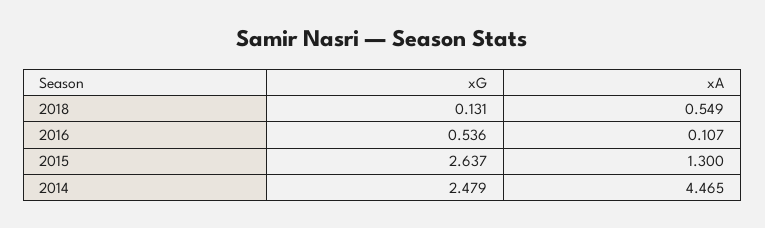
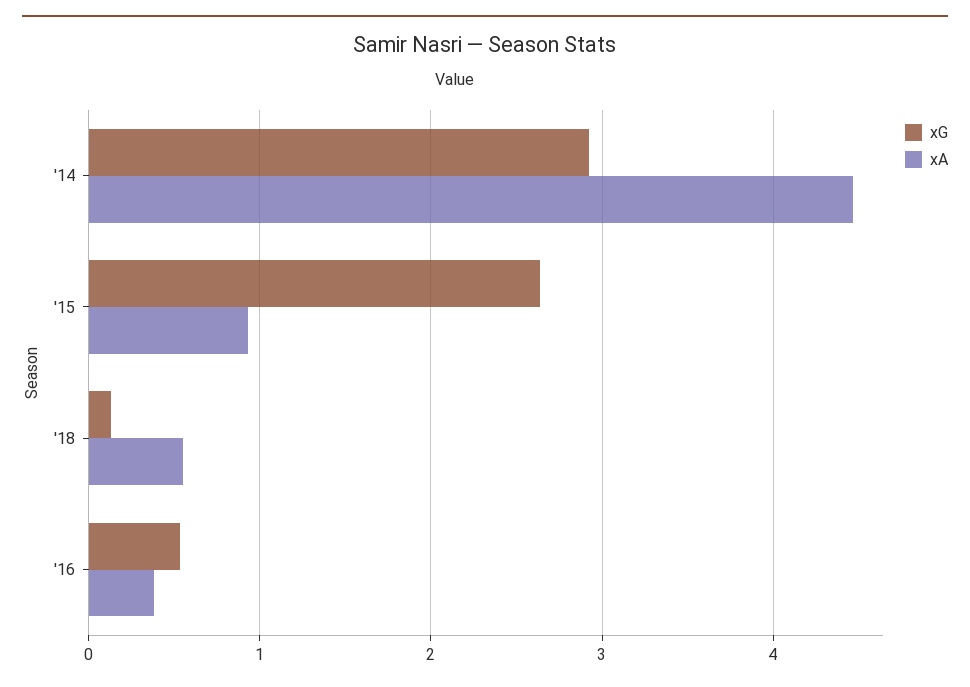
  {
    "xG": {
      "2018": 0.131,
      "2016": 0.536,
      "2015": 2.637,
-     "2014": 2.479
+     "2014": 2.9
    },
    "xA": {
      "2018": 0.549,
-     "2016": 0.107,
+     "2016": 0.4,
-     "2015": 1.3,
+     "2015": 0.9,
      "2014": 4.465
    }
  }

